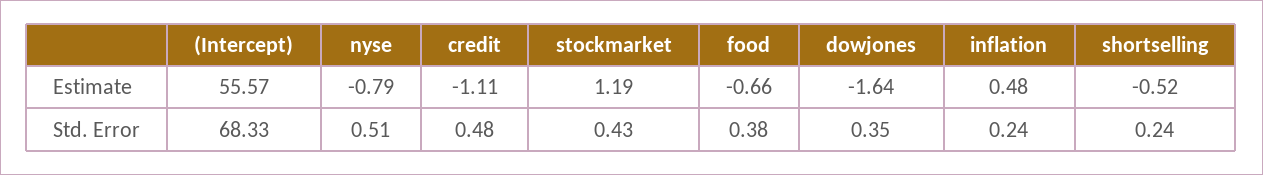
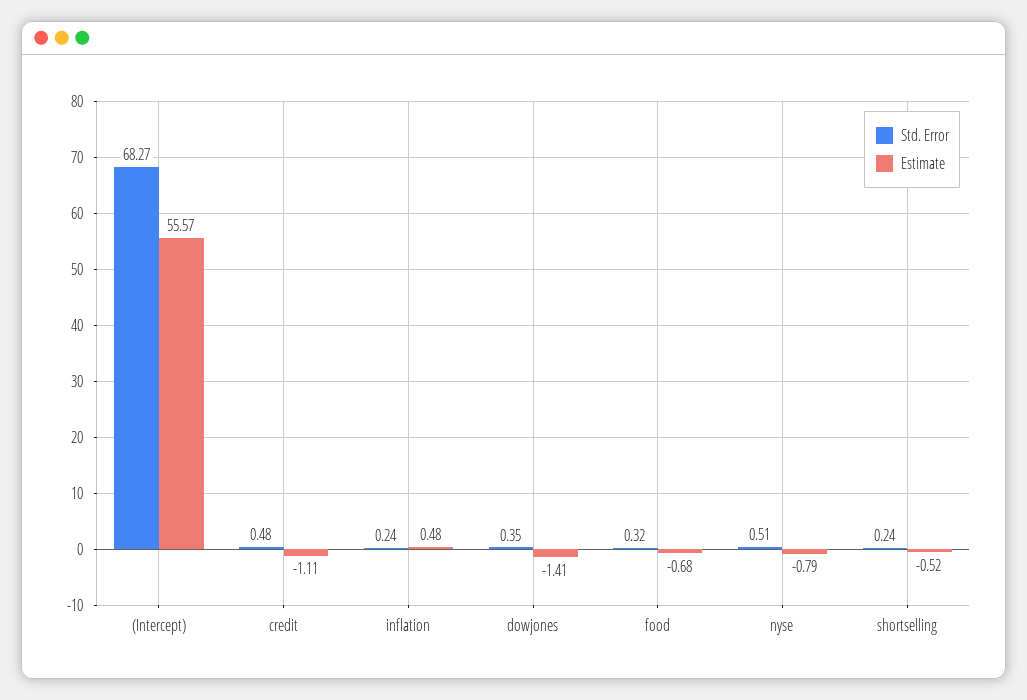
  {
    "Estimate": {
      "(Intercept)": 55.57,
      "nyse": -0.79,
      "credit": -1.11,
-     "stockmarket": 1.19,
-     "food": -0.66,
+     "food": -0.68,
-     "dowjones": -1.64,
+     "dowjones": -1.41,
      "inflation": 0.48,
      "shortselling": -0.52
    },
    "Std. Error": {
-     "(Intercept)": 68.33,
+     "(Intercept)": 68.27,
      "nyse": 0.51,
      "credit": 0.48,
-     "stockmarket": 0.43,
-     "food": 0.38,
+     "food": 0.32,
      "dowjones": 0.35,
      "inflation": 0.24,
      "shortselling": 0.24
    }
  }

